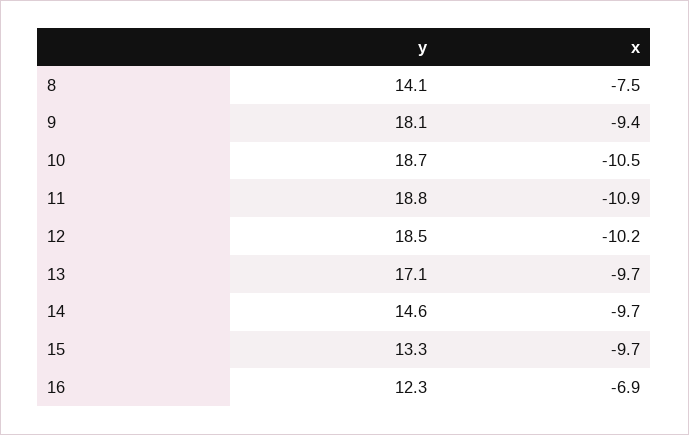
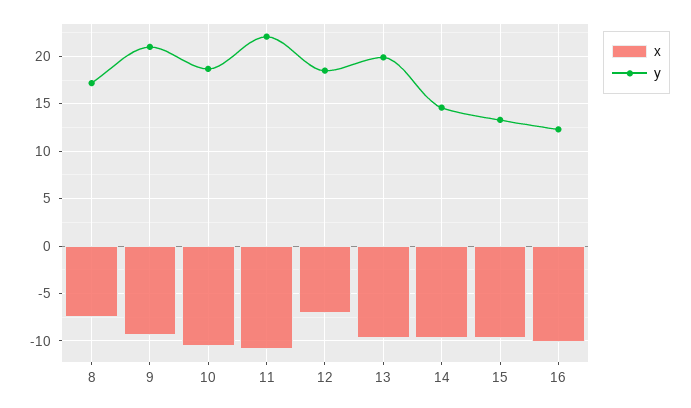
  {
    "y": {
-     "8": 14.1,
+     "8": 17,
-     "9": 18.1,
+     "9": 21,
      "10": 18.7,
-     "11": 18.8,
+     "11": 22,
      "12": 18.5,
-     "13": 17.1,
+     "13": 20,
      "14": 14.6,
      "15": 13.3,
      "16": 12.3
    },
    "x": {
      "8": -7.5,
      "9": -9.4,
      "10": -10.5,
      "11": -10.9,
-     "12": -10.2,
+     "12": -7,
      "13": -9.7,
      "14": -9.7,
      "15": -9.7,
-     "16": -6.9
+     "16": -10
    }
  }

